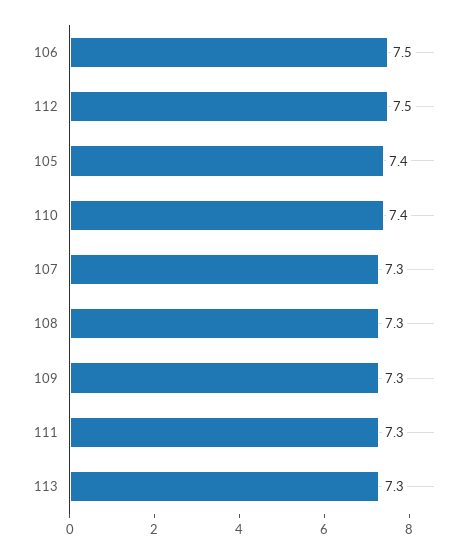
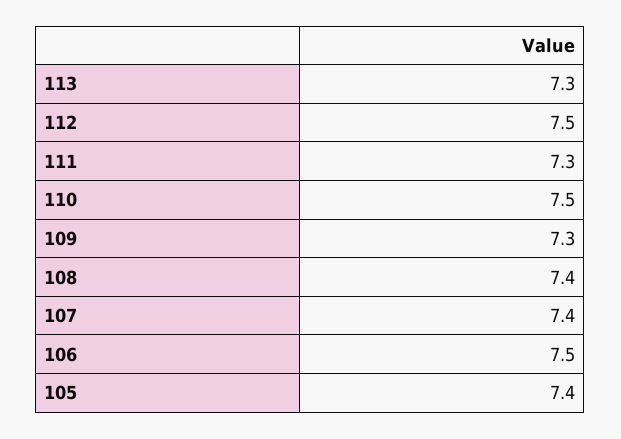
  {
    "106": 7.5,
    "112": 7.5,
    "105": 7.4,
-   "110": 7.4,
+   "110": 7.5,
-   "107": 7.3,
+   "107": 7.4,
-   "108": 7.3,
+   "108": 7.4,
    "109": 7.3,
    "111": 7.3,
    "113": 7.3
  }

